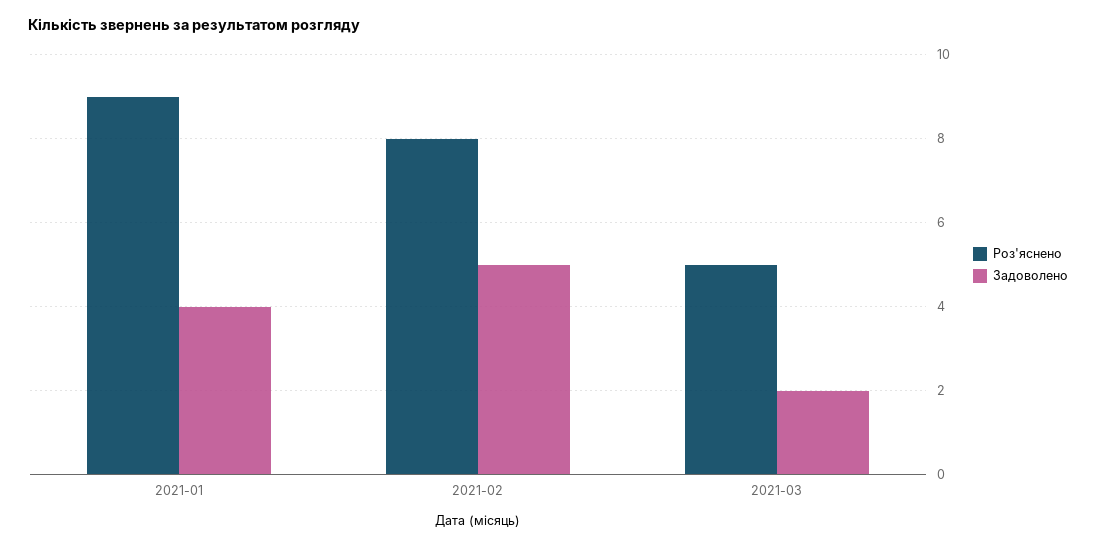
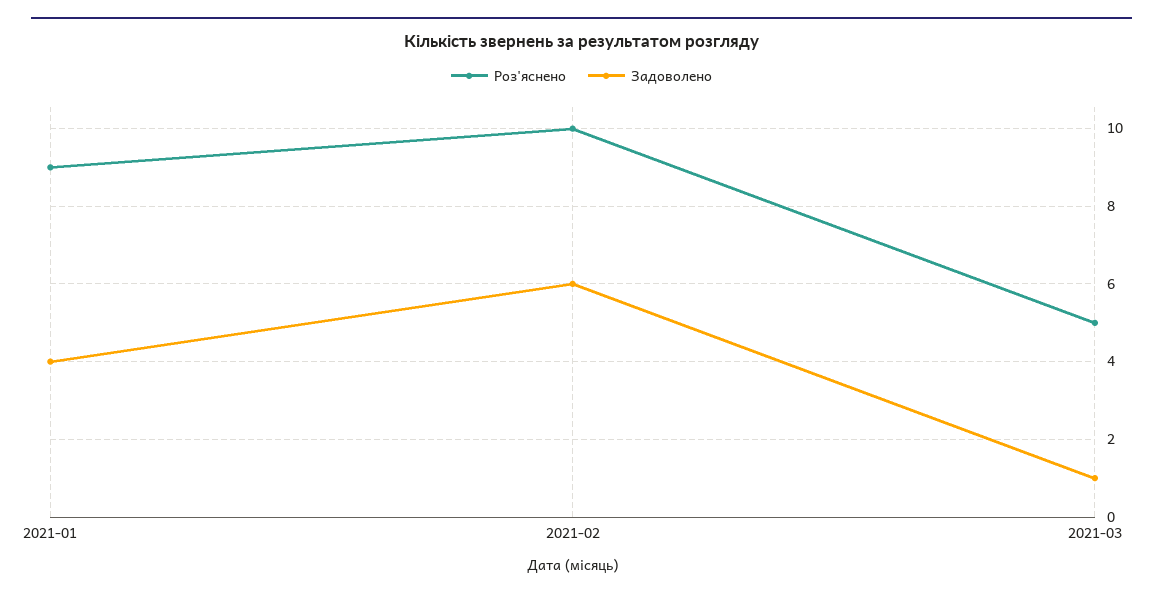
  {
    "Роз'яснено": {
      "2021-01": 9,
-     "2021-02": 8,
+     "2021-02": 10,
      "2021-03": 5
    },
    "Задоволено": {
      "2021-01": 4,
-     "2021-02": 5,
+     "2021-02": 6,
-     "2021-03": 2
+     "2021-03": 1
    }
  }

